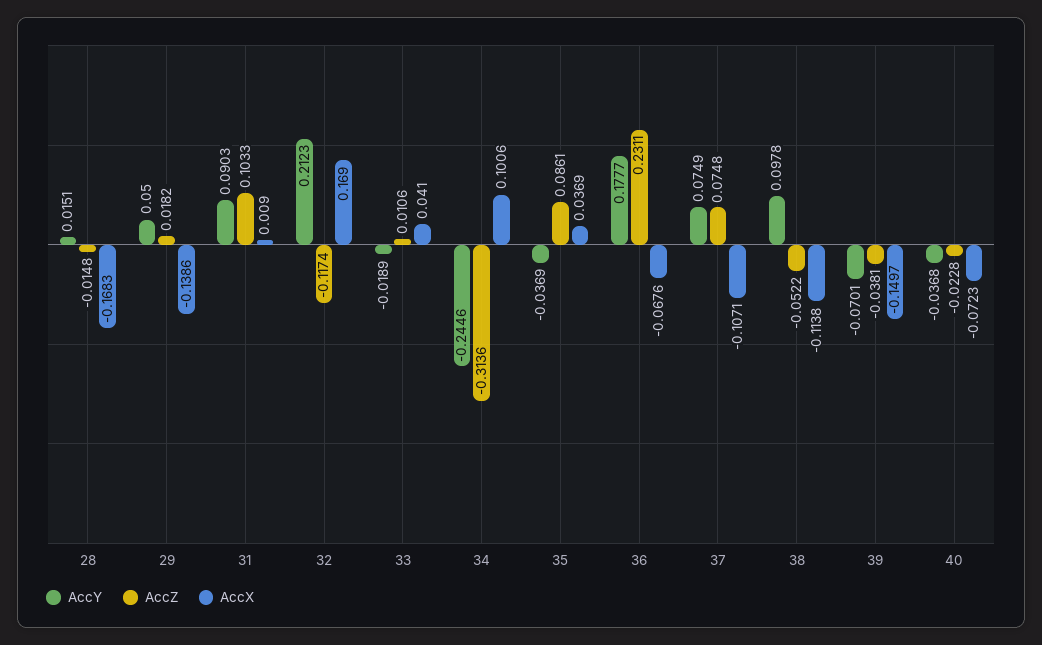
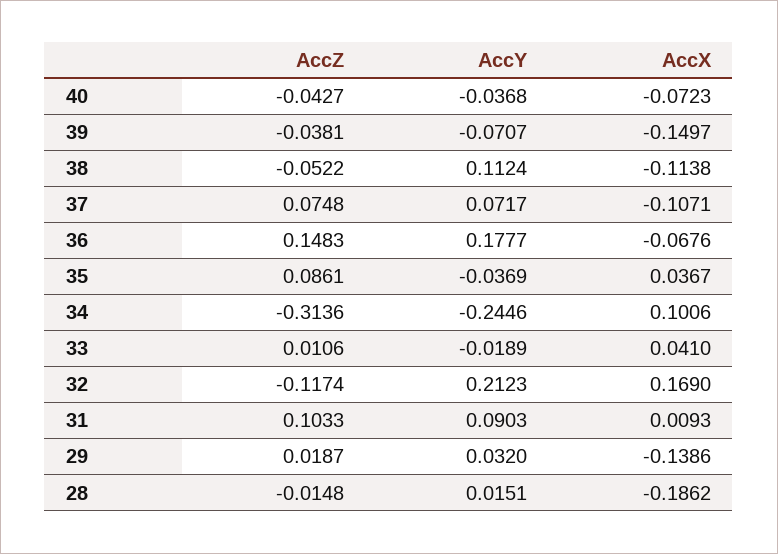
  {
    "AccY": {
      "28": 0.0151,
-     "29": 0.05,
+     "29": 0.032,
      "31": 0.0903,
      "32": 0.2123,
      "33": -0.0189,
      "34": -0.2446,
      "35": -0.0369,
      "36": 0.1777,
-     "37": 0.0749,
+     "37": 0.0717,
-     "38": 0.0978,
+     "38": 0.1124,
-     "39": -0.0701,
+     "39": -0.0707,
      "40": -0.0368
    },
    "AccZ": {
      "28": -0.0148,
-     "29": 0.0182,
+     "29": 0.0187,
      "31": 0.1033,
      "32": -0.1174,
      "33": 0.0106,
      "34": -0.3136,
      "35": 0.0861,
-     "36": 0.2311,
+     "36": 0.1483,
      "37": 0.0748,
      "38": -0.0522,
      "39": -0.0381,
-     "40": -0.0228
+     "40": -0.0427
    },
    "AccX": {
-     "28": -0.1683,
+     "28": -0.1862,
      "29": -0.1386,
-     "31": 0.009,
+     "31": 0.0093,
      "32": 0.169,
      "33": 0.041,
      "34": 0.1006,
-     "35": 0.0369,
+     "35": 0.0367,
      "36": -0.0676,
      "37": -0.1071,
      "38": -0.1138,
      "39": -0.1497,
      "40": -0.0723
    }
  }

